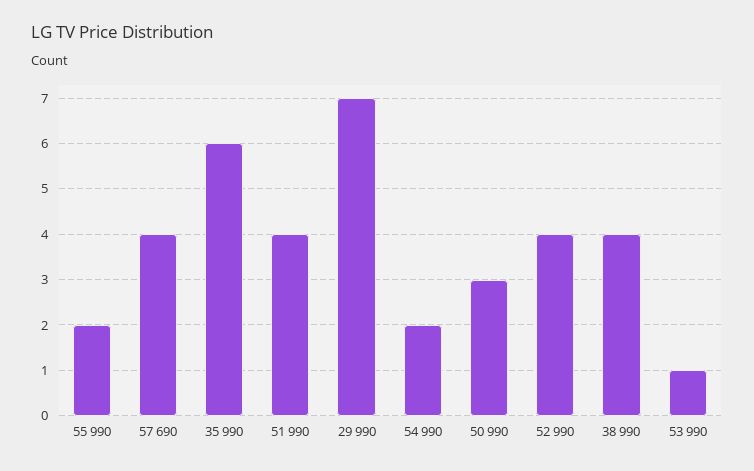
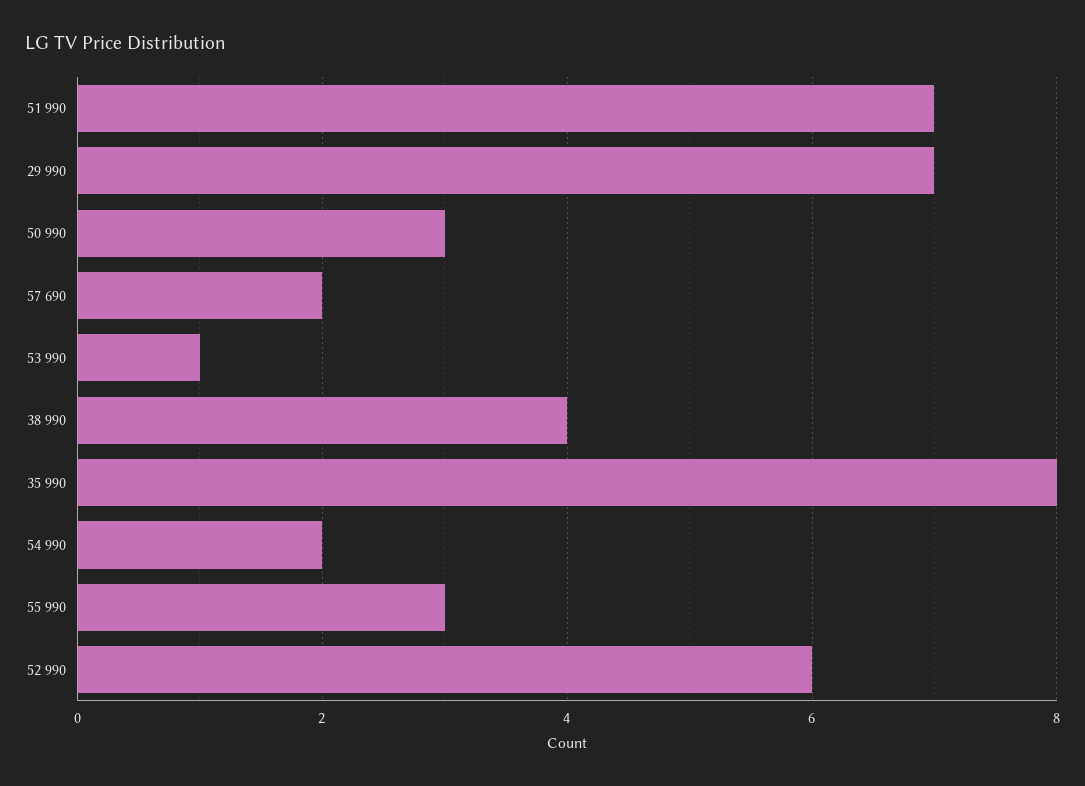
  {
-   "55 990": 2,
+   "55 990": 3,
-   "57 690": 4,
+   "57 690": 2,
-   "35 990": 6,
+   "35 990": 8,
-   "51 990": 4,
+   "51 990": 7,
    "29 990": 7,
    "54 990": 2,
    "50 990": 3,
-   "52 990": 4,
+   "52 990": 6,
    "38 990": 4,
    "53 990": 1
  }

